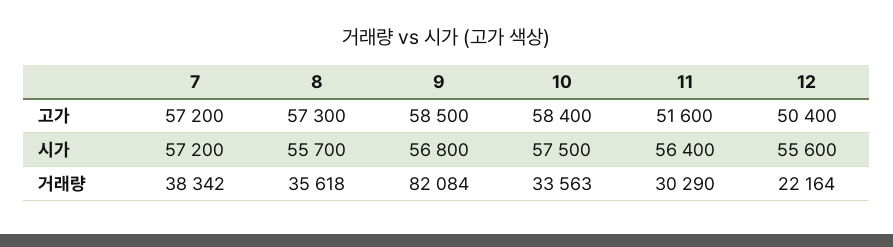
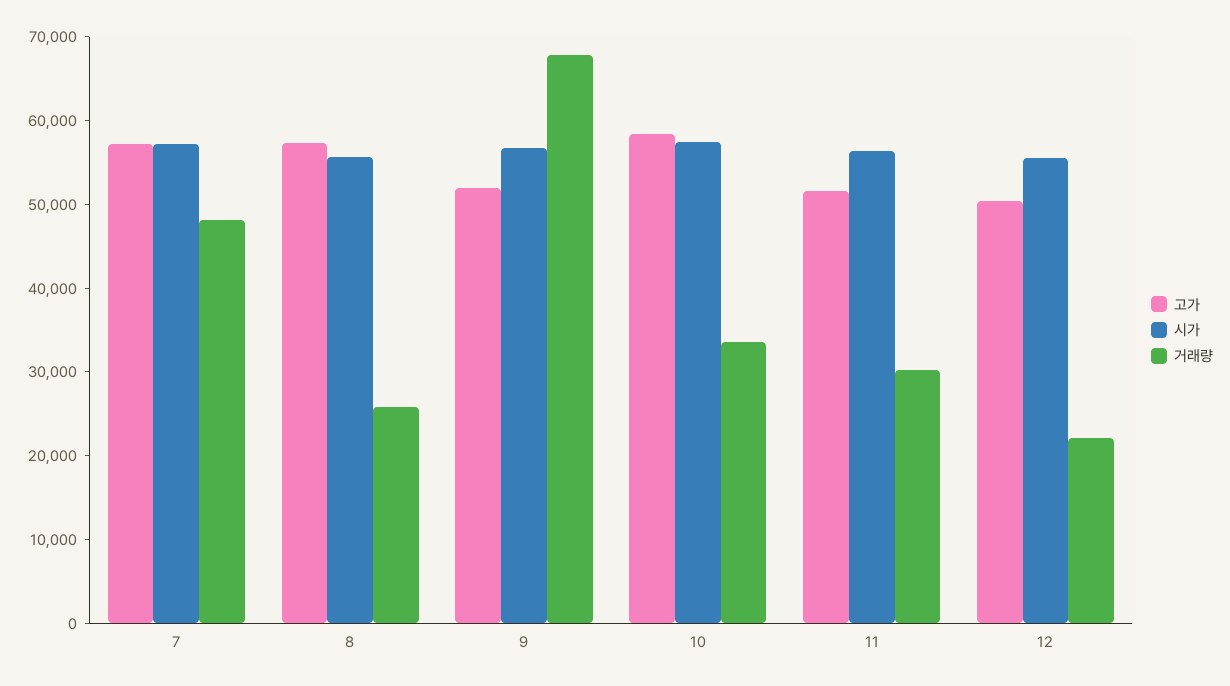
  {
    "고가": {
      "7": 57200,
      "8": 57300,
-     "9": 58500,
+     "9": 52000,
      "10": 58400,
      "11": 51600,
      "12": 50400
    },
    "시가": {
      "7": 57200,
      "8": 55700,
      "9": 56800,
      "10": 57500,
      "11": 56400,
      "12": 55600
    },
    "거래량": {
-     "7": 38342,
+     "7": 48000,
-     "8": 35618,
+     "8": 26000,
-     "9": 82084,
+     "9": 68000,
      "10": 33563,
      "11": 30290,
      "12": 22164
    }
  }

